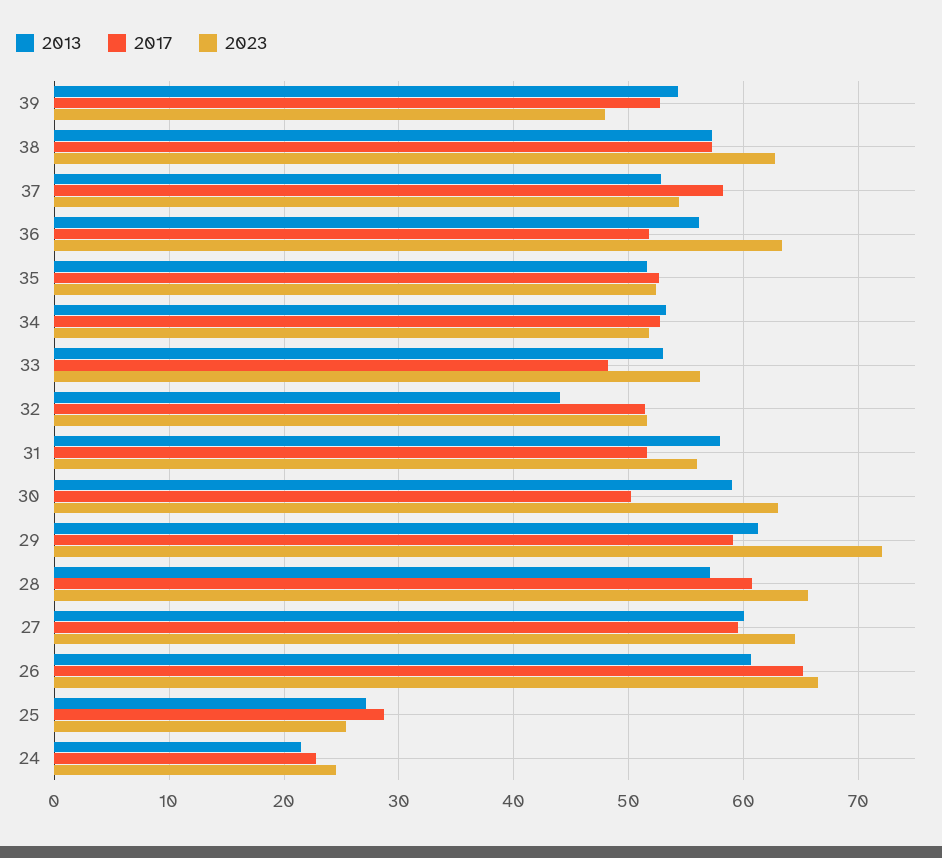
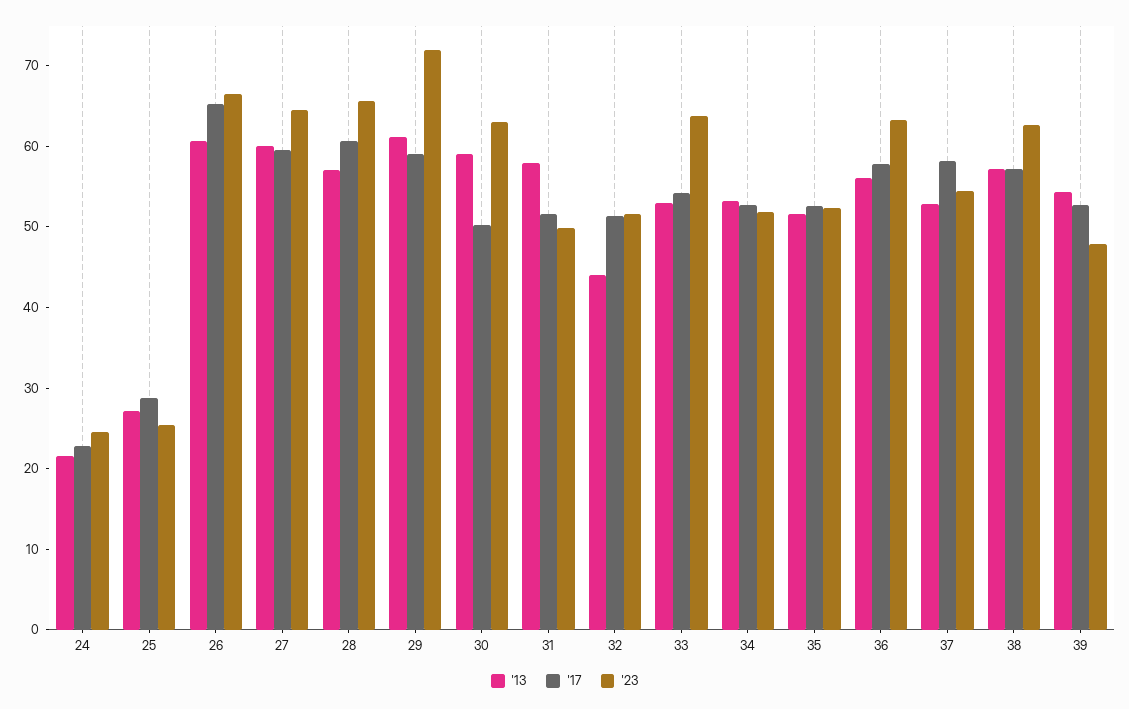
  {
    "2013": {
      "39": 54,
      "38": 57,
      "37": 53,
      "36": 56,
      "35": 52,
      "34": 53,
      "33": 53,
      "32": 44,
      "31": 58,
      "30": 59,
      "29": 61,
      "28": 57,
      "27": 60,
      "26": 61,
      "25": 27,
      "24": 22
    },
    "2017": {
      "39": 53,
      "38": 57,
      "37": 58,
-     "36": 52,
+     "36": 58,
      "35": 53,
      "34": 53,
-     "33": 48,
+     "33": 54,
      "32": 51,
      "31": 52,
      "30": 50,
      "29": 59,
      "28": 61,
      "27": 60,
      "26": 65,
      "25": 29,
      "24": 23
    },
    "2023": {
      "39": 48,
      "38": 63,
      "37": 54,
      "36": 63,
      "35": 52,
      "34": 52,
-     "33": 56,
+     "33": 64,
      "32": 52,
-     "31": 56,
+     "31": 50,
      "30": 63,
      "29": 72,
      "28": 66,
      "27": 65,
      "26": 67,
      "25": 25,
      "24": 25
    }
  }

